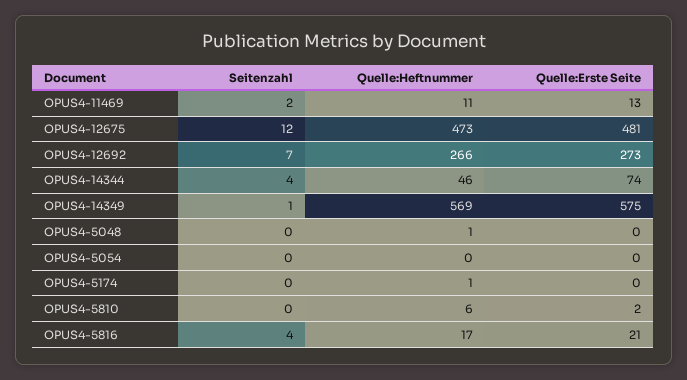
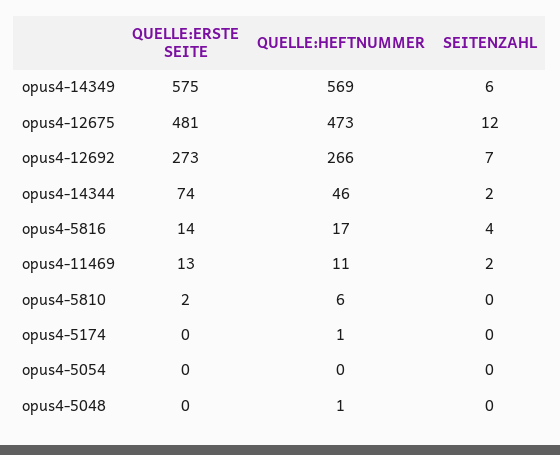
  {
    "Seitenzahl": {
      "OPUS4-11469": 2,
      "OPUS4-12675": 12,
      "OPUS4-12692": 7,
-     "OPUS4-14344": 4,
+     "OPUS4-14344": 2,
-     "OPUS4-14349": 1,
+     "OPUS4-14349": 6,
      "OPUS4-5048": 0,
      "OPUS4-5054": 0,
      "OPUS4-5174": 0,
      "OPUS4-5810": 0,
      "OPUS4-5816": 4
    },
    "Quelle:Heftnummer": {
      "OPUS4-11469": 11,
      "OPUS4-12675": 473,
      "OPUS4-12692": 266,
      "OPUS4-14344": 46,
      "OPUS4-14349": 569,
      "OPUS4-5048": 1,
      "OPUS4-5054": 0,
      "OPUS4-5174": 1,
      "OPUS4-5810": 6,
      "OPUS4-5816": 17
    },
    "Quelle:Erste Seite": {
      "OPUS4-11469": 13,
      "OPUS4-12675": 481,
      "OPUS4-12692": 273,
      "OPUS4-14344": 74,
      "OPUS4-14349": 575,
      "OPUS4-5048": 0,
      "OPUS4-5054": 0,
      "OPUS4-5174": 0,
      "OPUS4-5810": 2,
-     "OPUS4-5816": 21
+     "OPUS4-5816": 14
    }
  }

